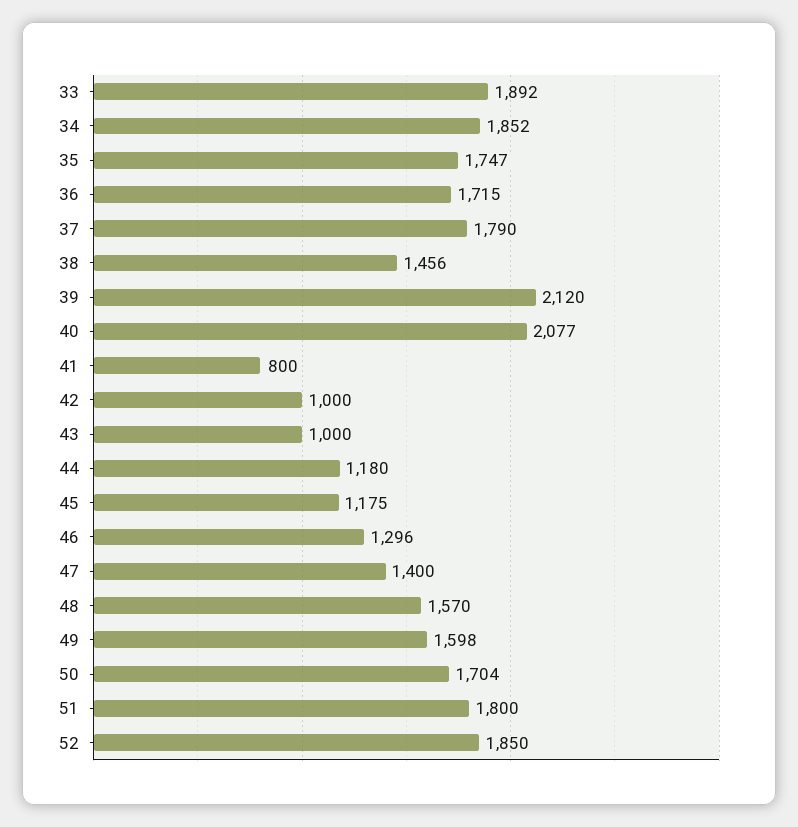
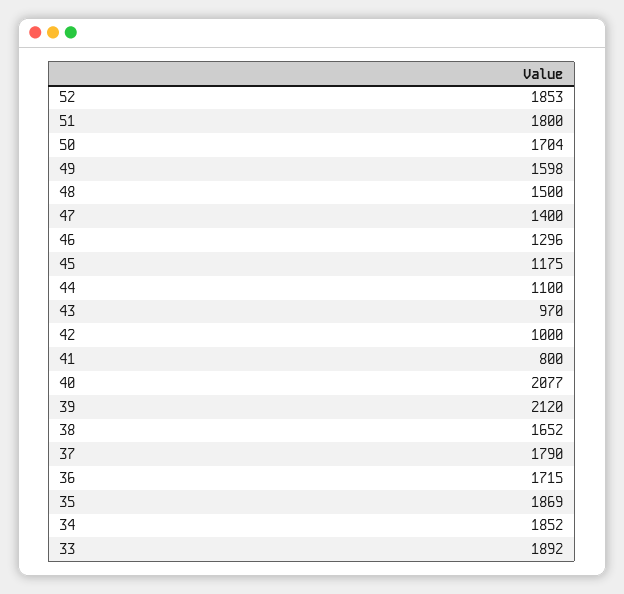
  {
    "33": 1892,
    "34": 1852,
-   "35": 1747,
+   "35": 1869,
    "36": 1715,
    "37": 1790,
-   "38": 1456,
+   "38": 1652,
    "39": 2120,
    "40": 2077,
    "41": 800,
    "42": 1000,
-   "43": 1000,
+   "43": 970,
-   "44": 1180,
+   "44": 1100,
    "45": 1175,
    "46": 1296,
    "47": 1400,
-   "48": 1570,
+   "48": 1500,
    "49": 1598,
    "50": 1704,
    "51": 1800,
-   "52": 1850
+   "52": 1853
  }

